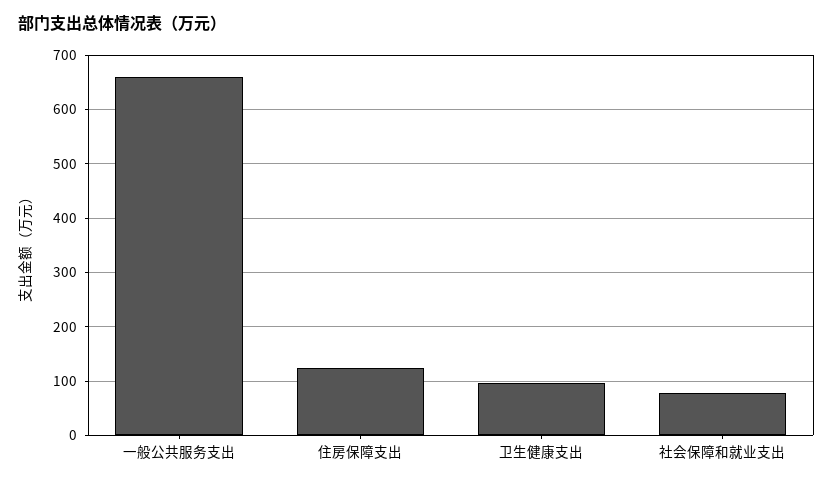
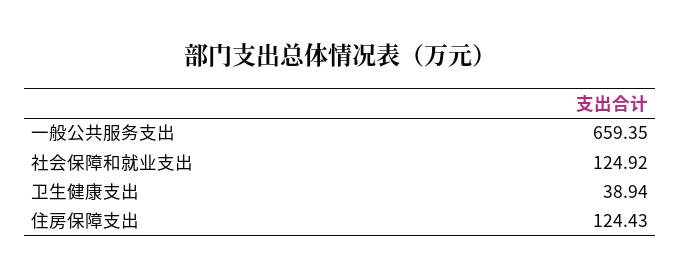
  {
    "一般公共服务支出": 659.35,
    "住房保障支出": 124.43,
-   "卫生健康支出": 100,
+   "卫生健康支出": 38.94,
-   "社会保障和就业支出": 80
+   "社会保障和就业支出": 124.92
  }

